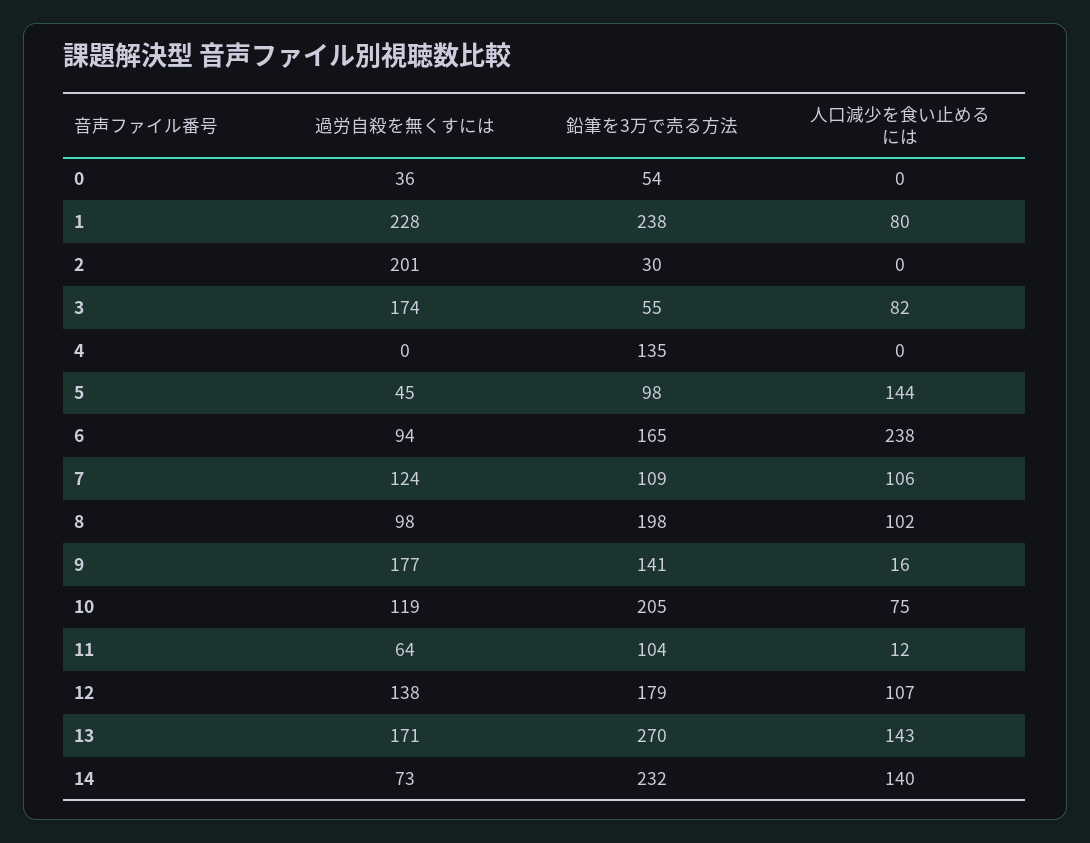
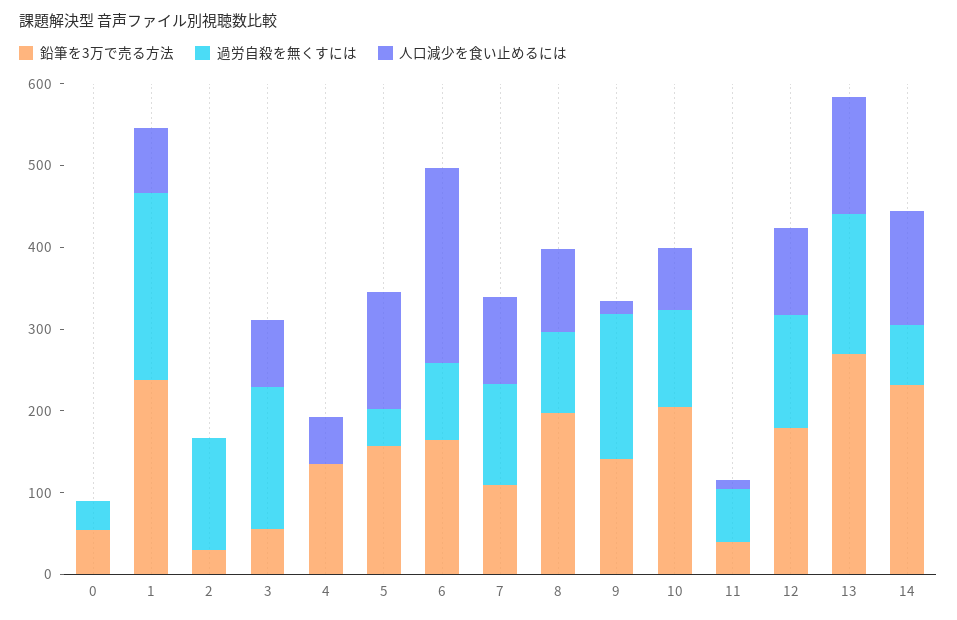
  {
    "過労自殺を無くすには": {
      "0": 36,
      "1": 228,
-     "2": 201,
+     "2": 140,
      "3": 174,
      "4": 0,
      "5": 45,
      "6": 94,
      "7": 124,
      "8": 98,
      "9": 177,
      "10": 119,
      "11": 64,
      "12": 138,
      "13": 171,
      "14": 73
    },
    "鉛筆を3万で売る方法": {
      "0": 54,
      "1": 238,
      "2": 30,
      "3": 55,
      "4": 135,
-     "5": 98,
+     "5": 160,
      "6": 165,
      "7": 109,
      "8": 198,
      "9": 141,
      "10": 205,
-     "11": 104,
+     "11": 40,
      "12": 179,
      "13": 270,
      "14": 232
    },
    "人口減少を食い止めるには": {
      "0": 0,
      "1": 80,
      "2": 0,
      "3": 82,
-     "4": 0,
+     "4": 60,
      "5": 144,
      "6": 238,
      "7": 106,
      "8": 102,
      "9": 16,
      "10": 75,
      "11": 12,
      "12": 107,
      "13": 143,
      "14": 140
    }
  }

